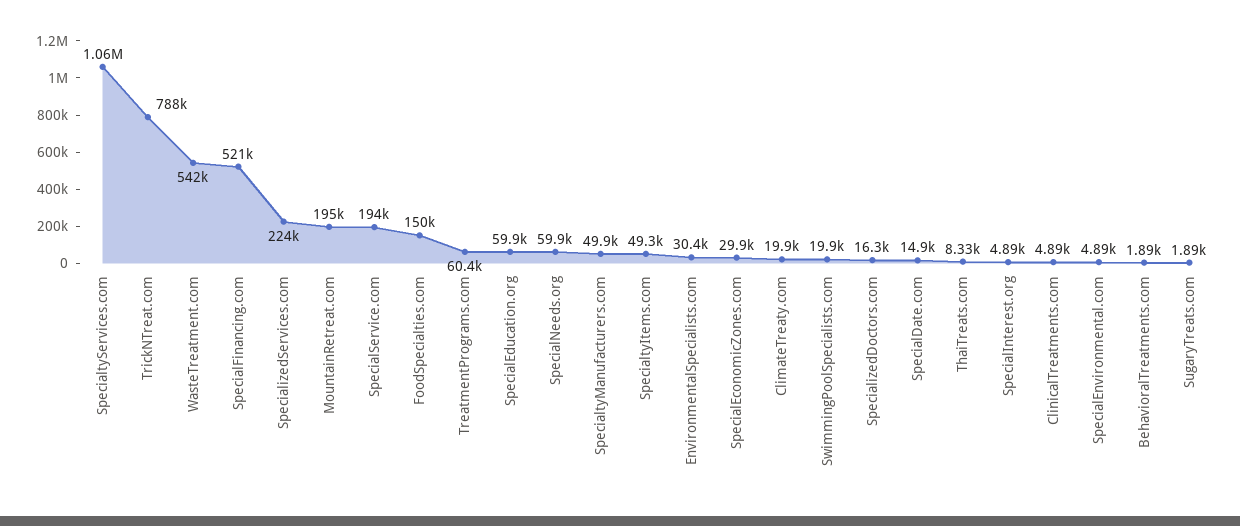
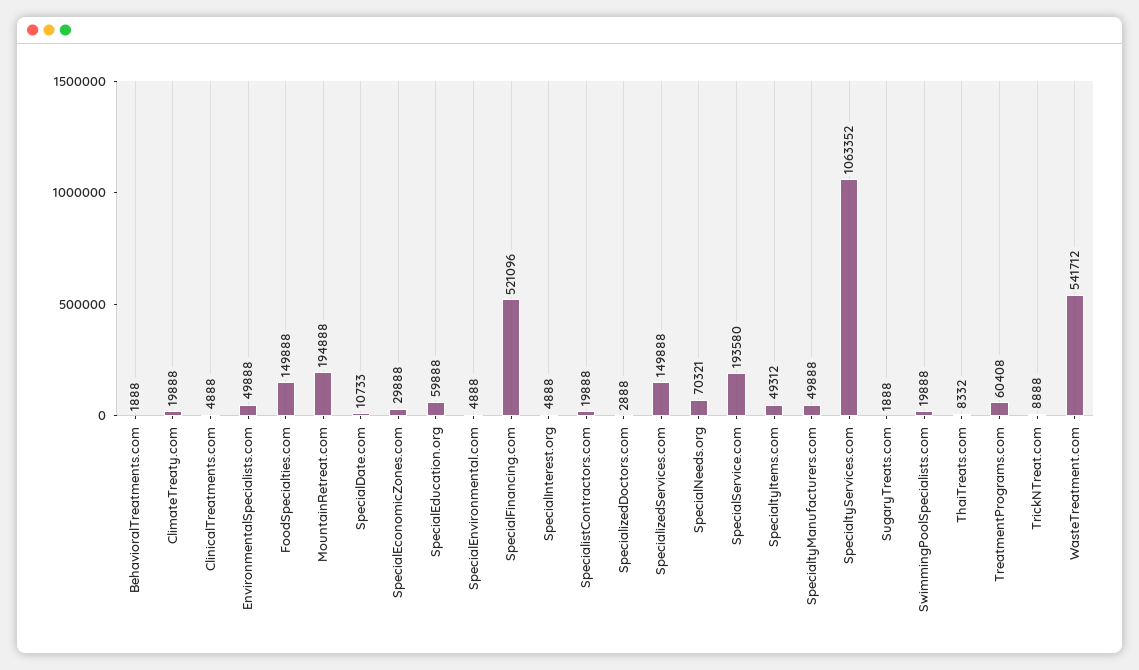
  {
    "SpecialtyServices.com": 1063352,
-   "TrickNTreat.com": 788000,
+   "TrickNTreat.com": 8888,
    "WasteTreatment.com": 541712,
    "SpecialFinancing.com": 521096,
-   "SpecializedServices.com": 224000,
+   "SpecializedServices.com": 149888,
    "MountainRetreat.com": 194888,
    "SpecialService.com": 193580,
    "FoodSpecialties.com": 149888,
    "TreatmentPrograms.com": 60408,
    "SpecialEducation.org": 59888,
-   "SpecialNeeds.org": 59900,
+   "SpecialNeeds.org": 70321,
    "SpecialtyManufacturers.com": 49888,
    "SpecialtyItems.com": 49312,
-   "EnvironmentalSpecialists.com": 30400,
+   "EnvironmentalSpecialists.com": 49888,
    "SpecialEconomicZones.com": 29888,
    "ClimateTreaty.com": 19888,
    "SwimmingPoolSpecialists.com": 19888,
-   "SpecializedDoctors.com": 16300,
+   "SpecializedDoctors.com": 2888,
-   "SpecialDate.com": 14900,
+   "SpecialDate.com": 10733,
    "ThaiTreats.com": 8332,
    "SpecialInterest.org": 4888,
    "ClinicalTreatments.com": 4888,
    "SpecialEnvironmental.com": 4888,
    "BehavioralTreatments.com": 1888,
-   "SugaryTreats.com": 1888
+   "SugaryTreats.com": 1888,
+   "SpecialistContractors.com": 19888
  }

